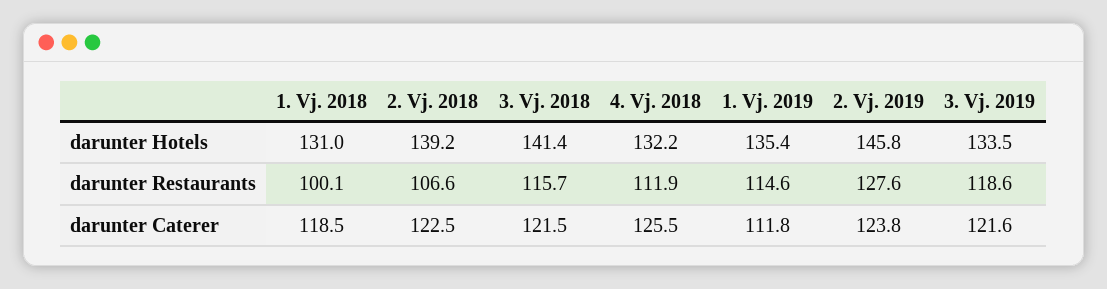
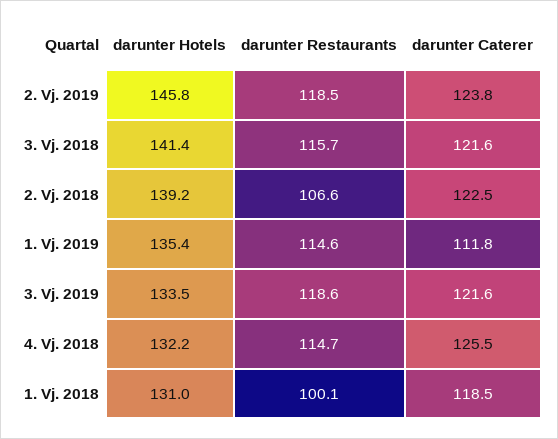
  {
    "1. Vj. 2018": {
      "darunter Hotels": 131,
      "darunter Restaurants": 100.1,
      "darunter Caterer": 118.5
    },
    "2. Vj. 2018": {
      "darunter Hotels": 139.2,
      "darunter Restaurants": 106.6,
      "darunter Caterer": 122.5
    },
    "3. Vj. 2018": {
      "darunter Hotels": 141.4,
      "darunter Restaurants": 115.7,
-     "darunter Caterer": 121.5
+     "darunter Caterer": 121.6
    },
    "4. Vj. 2018": {
      "darunter Hotels": 132.2,
-     "darunter Restaurants": 111.9,
+     "darunter Restaurants": 114.7,
      "darunter Caterer": 125.5
    },
    "1. Vj. 2019": {
      "darunter Hotels": 135.4,
      "darunter Restaurants": 114.6,
      "darunter Caterer": 111.8
    },
    "2. Vj. 2019": {
      "darunter Hotels": 145.8,
-     "darunter Restaurants": 127.6,
+     "darunter Restaurants": 118.5,
      "darunter Caterer": 123.8
    },
    "3. Vj. 2019": {
      "darunter Hotels": 133.5,
      "darunter Restaurants": 118.6,
      "darunter Caterer": 121.6
    }
  }

